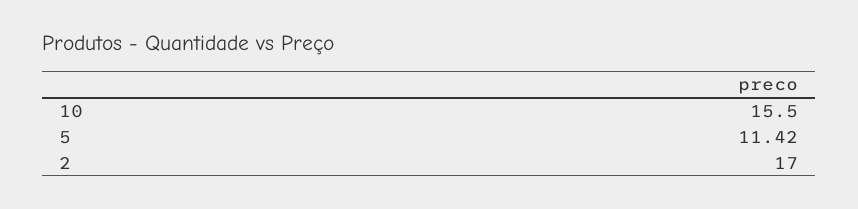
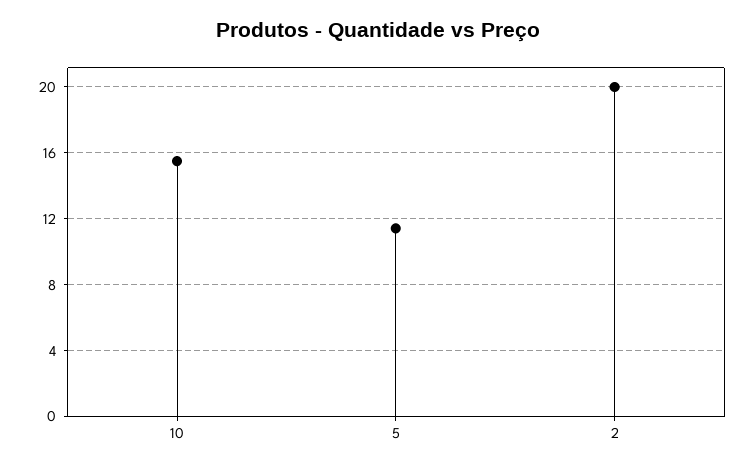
  {
    "10": 15.5,
    "5": 11.42,
-   "2": 17
+   "2": 20
  }

